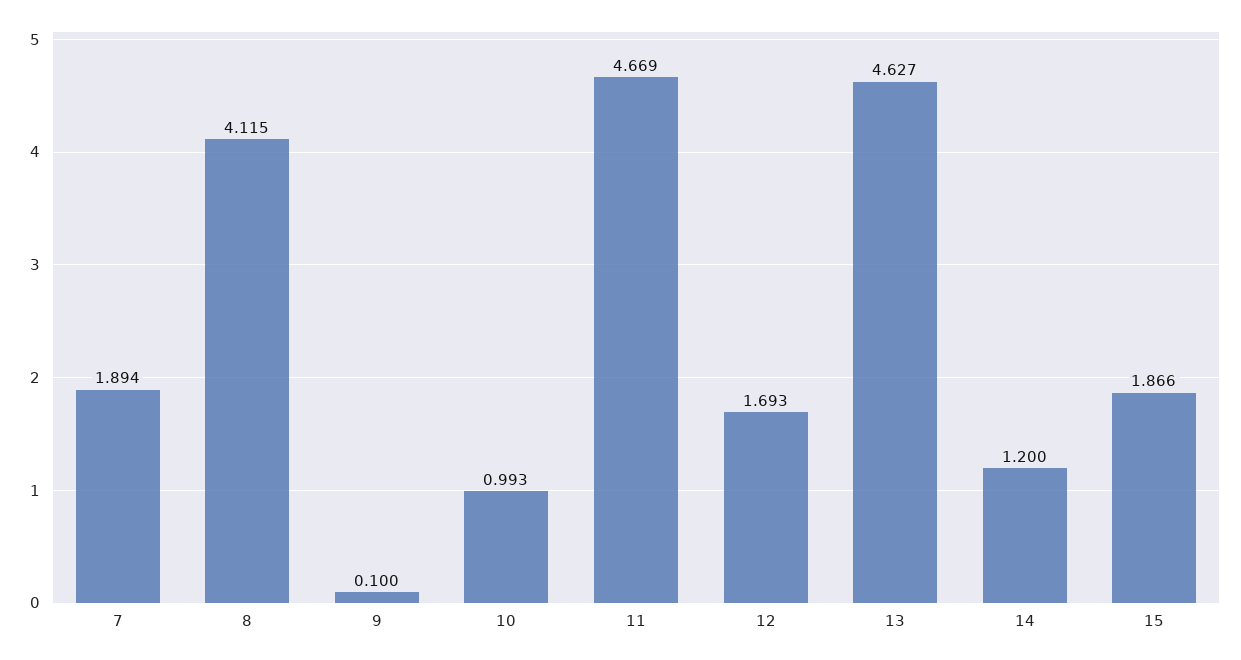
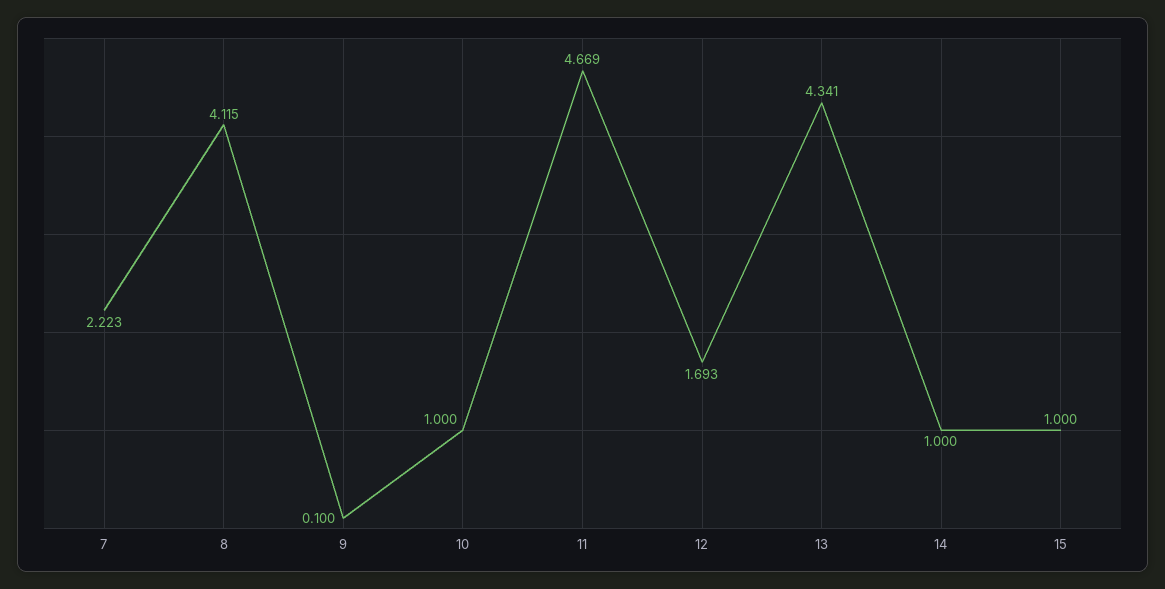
  {
-   "7": 1.894,
+   "7": 2.223,
    "8": 4.115,
    "9": 0.1,
-   "10": 0.993,
+   "10": 1,
    "11": 4.669,
    "12": 1.693,
-   "13": 4.627,
+   "13": 4.341,
-   "14": 1.2,
+   "14": 1,
-   "15": 1.866
+   "15": 1
  }

